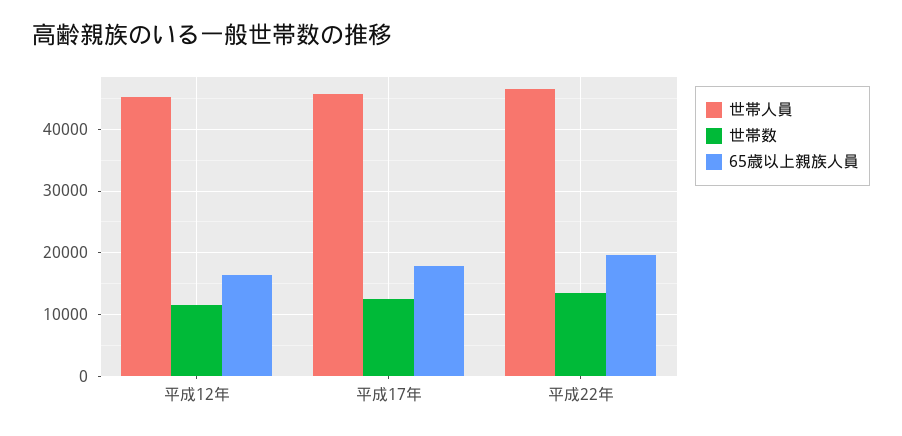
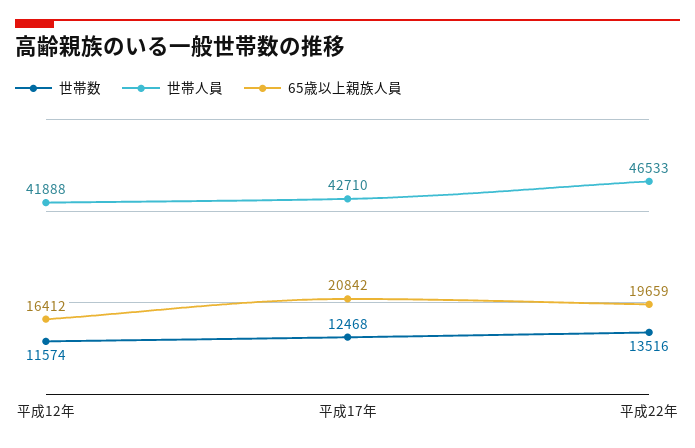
  {
    "世帯人員": {
-     "平成12年": 45000,
+     "平成12年": 41888,
-     "平成17年": 46000,
+     "平成17年": 42710,
      "平成22年": 46533
    },
    "世帯数": {
      "平成12年": 11574,
      "平成17年": 12468,
      "平成22年": 13516
    },
    "65歳以上親族人員": {
      "平成12年": 16412,
-     "平成17年": 18000,
+     "平成17年": 20842,
      "平成22年": 19659
    }
  }

